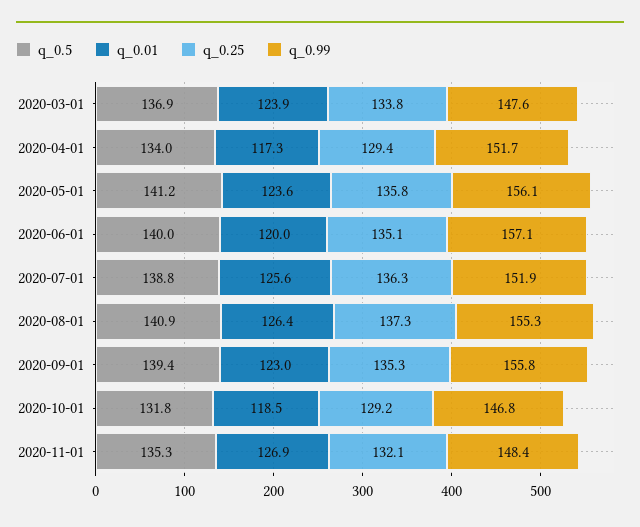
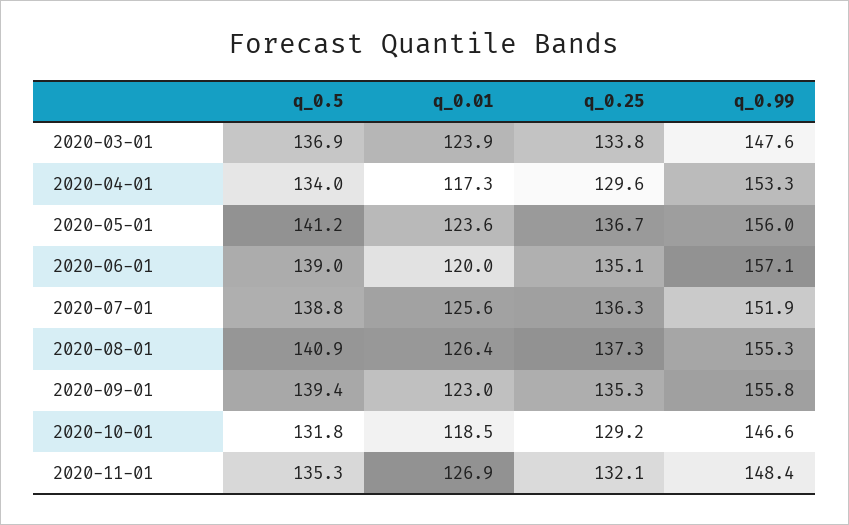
  {
    "q_0.5": {
      "2020-03-01": 136.9,
      "2020-04-01": 134,
      "2020-05-01": 141.2,
-     "2020-06-01": 140,
+     "2020-06-01": 139,
      "2020-07-01": 138.8,
      "2020-08-01": 140.9,
      "2020-09-01": 139.4,
      "2020-10-01": 131.8,
      "2020-11-01": 135.3
    },
    "q_0.01": {
      "2020-03-01": 123.9,
      "2020-04-01": 117.3,
      "2020-05-01": 123.6,
      "2020-06-01": 120,
      "2020-07-01": 125.6,
      "2020-08-01": 126.4,
      "2020-09-01": 123,
      "2020-10-01": 118.5,
      "2020-11-01": 126.9
    },
    "q_0.25": {
      "2020-03-01": 133.8,
-     "2020-04-01": 129.4,
+     "2020-04-01": 129.6,
-     "2020-05-01": 135.8,
+     "2020-05-01": 136.7,
      "2020-06-01": 135.1,
      "2020-07-01": 136.3,
      "2020-08-01": 137.3,
      "2020-09-01": 135.3,
      "2020-10-01": 129.2,
      "2020-11-01": 132.1
    },
    "q_0.99": {
      "2020-03-01": 147.6,
-     "2020-04-01": 151.7,
+     "2020-04-01": 153.3,
-     "2020-05-01": 156.1,
+     "2020-05-01": 156,
      "2020-06-01": 157.1,
      "2020-07-01": 151.9,
      "2020-08-01": 155.3,
      "2020-09-01": 155.8,
-     "2020-10-01": 146.8,
+     "2020-10-01": 146.6,
      "2020-11-01": 148.4
    }
  }

